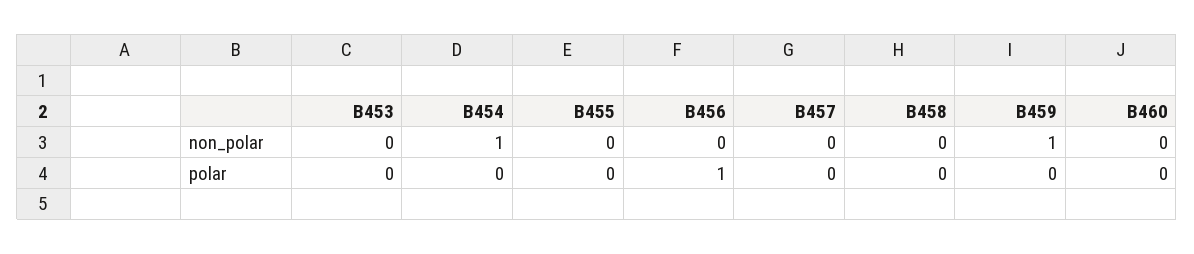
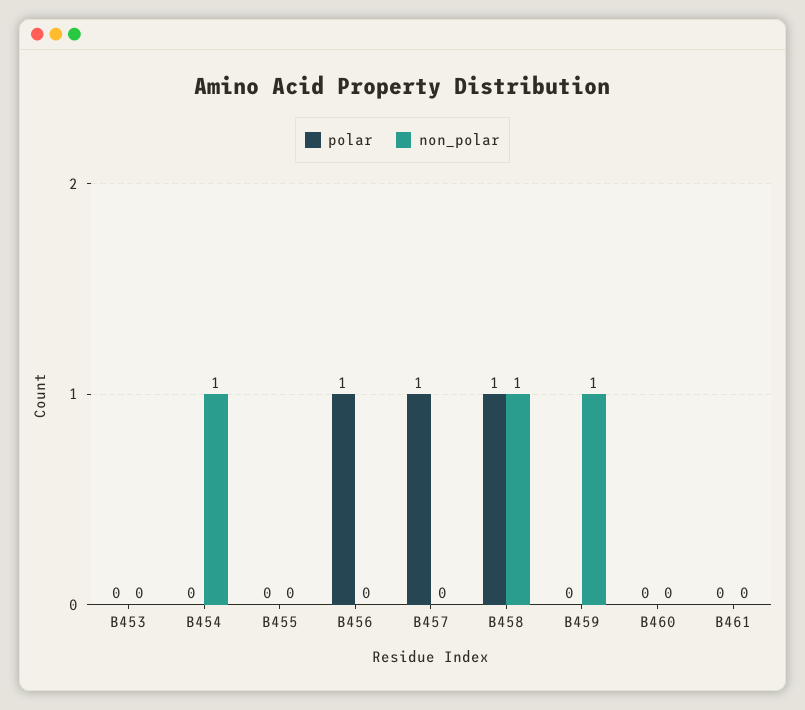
  {
    "non_polar": {
      "B453": 0,
      "B454": 1,
      "B455": 0,
      "B456": 0,
      "B457": 0,
-     "B458": 0,
+     "B458": 1,
      "B459": 1,
-     "B460": 0
+     "B460": 0,
+     "B461": 0
    },
    "polar": {
      "B453": 0,
      "B454": 0,
      "B455": 0,
      "B456": 1,
-     "B457": 0,
+     "B457": 1,
-     "B458": 0,
+     "B458": 1,
      "B459": 0,
-     "B460": 0
+     "B460": 0,
+     "B461": 0
    }
  }

